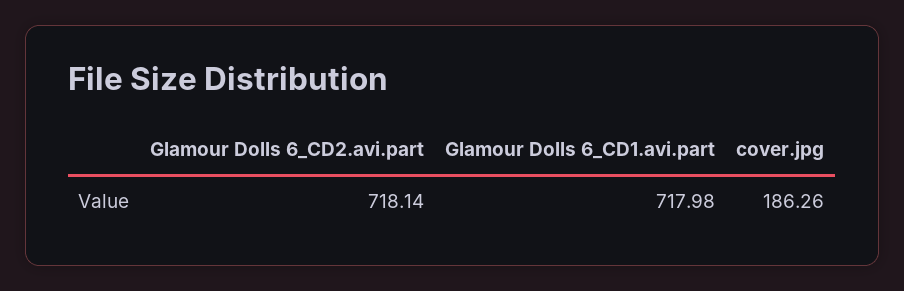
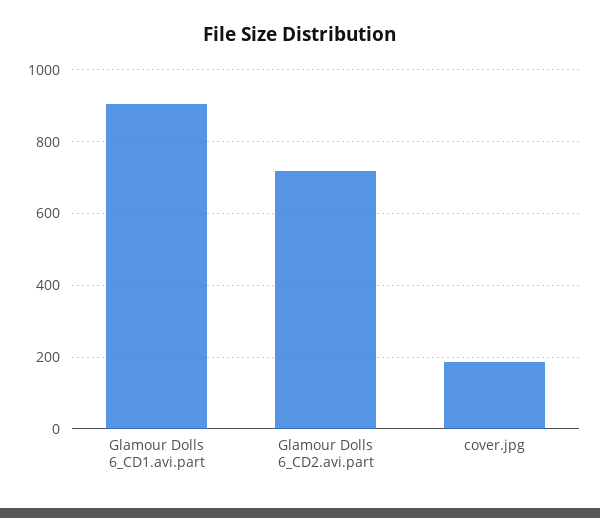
  {
    "Glamour Dolls 6_CD2.avi.part": 718.14,
-   "Glamour Dolls 6_CD1.avi.part": 717.98,
+   "Glamour Dolls 6_CD1.avi.part": 900,
    "cover.jpg": 186.26
  }

